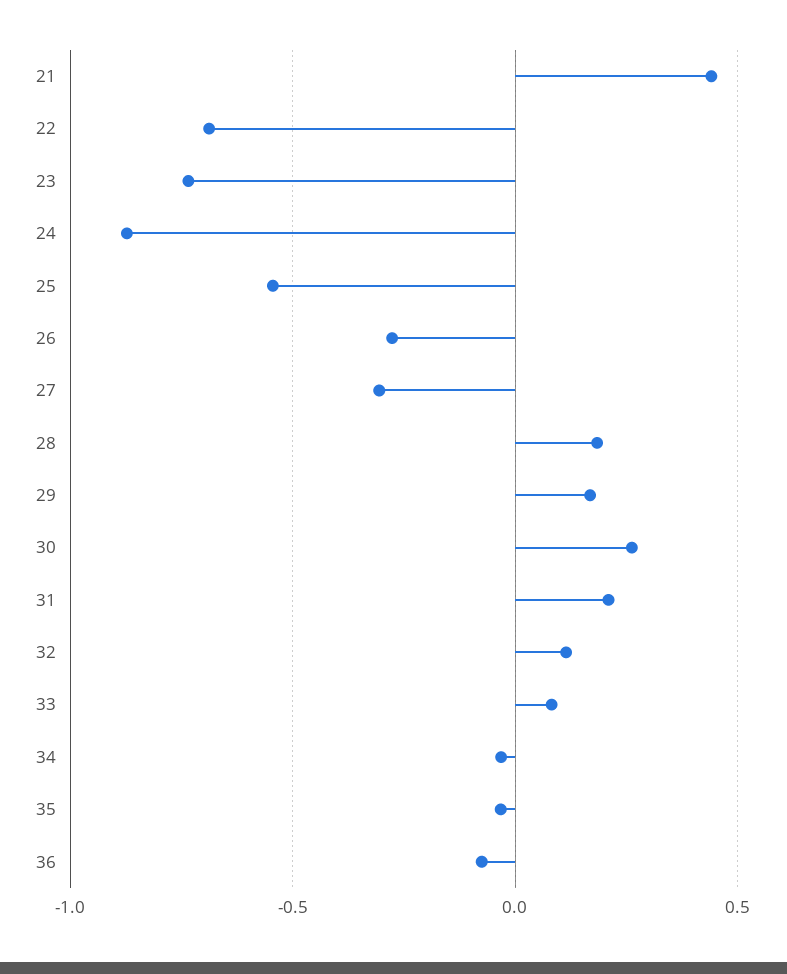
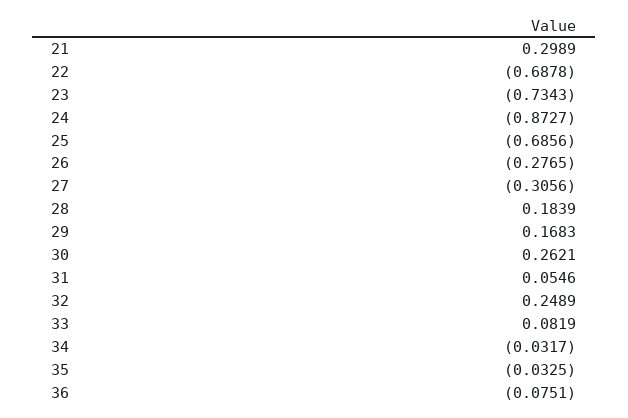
  {
-   "21": 0.45,
+   "21": 0.2989,
    "22": -0.6878,
    "23": -0.7343,
    "24": -0.8727,
-   "25": -0.55,
+   "25": -0.6856,
    "26": -0.2765,
    "27": -0.3056,
    "28": 0.1839,
    "29": 0.1683,
    "30": 0.2621,
-   "31": 0.2,
+   "31": 0.0546,
-   "32": 0.1,
+   "32": 0.2489,
    "33": 0.0819,
    "34": -0.0317,
    "35": -0.0325,
    "36": -0.0751
  }

